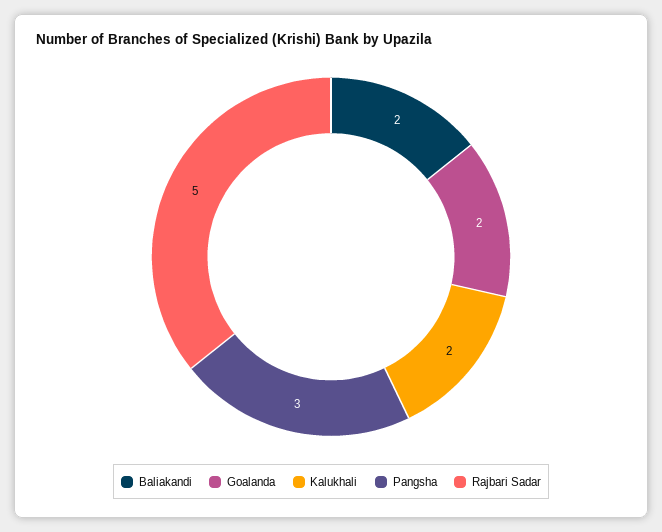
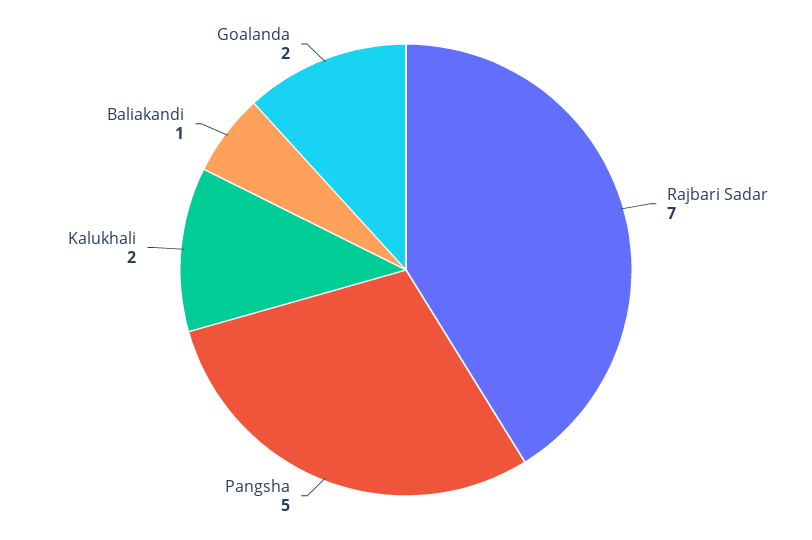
  {
-   "Baliakandi": 2,
+   "Baliakandi": 1,
    "Goalanda": 2,
    "Kalukhali": 2,
-   "Pangsha": 3,
+   "Pangsha": 5,
-   "Rajbari Sadar": 5
+   "Rajbari Sadar": 7
  }

